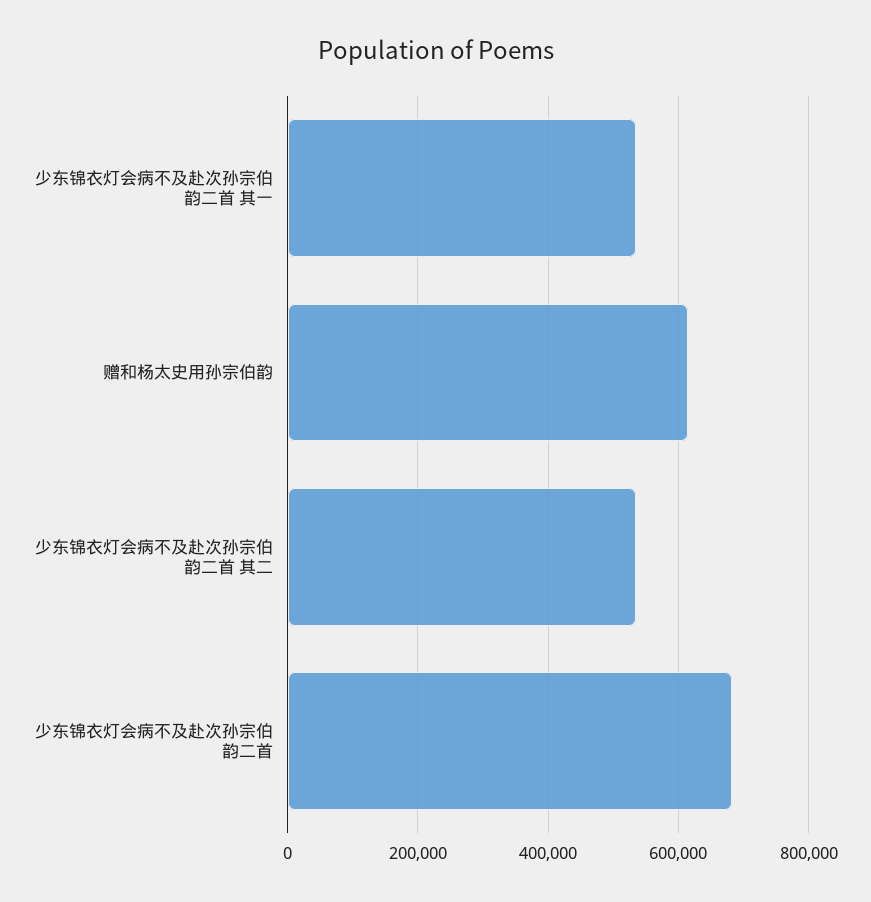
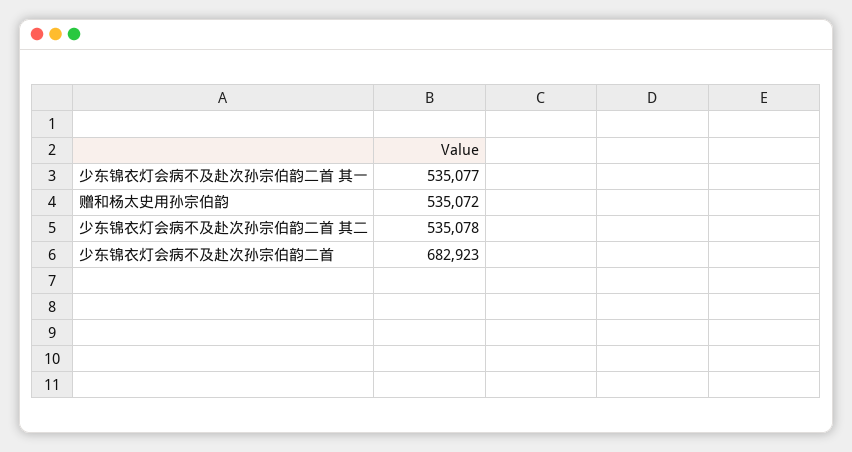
  {
    "少东锦衣灯会病不及赴次孙宗伯韵二首 其一": 535077,
-   "赠和杨太史用孙宗伯韵": 620000,
+   "赠和杨太史用孙宗伯韵": 535072,
    "少东锦衣灯会病不及赴次孙宗伯韵二首 其二": 535078,
    "少东锦衣灯会病不及赴次孙宗伯韵二首": 682923
  }

